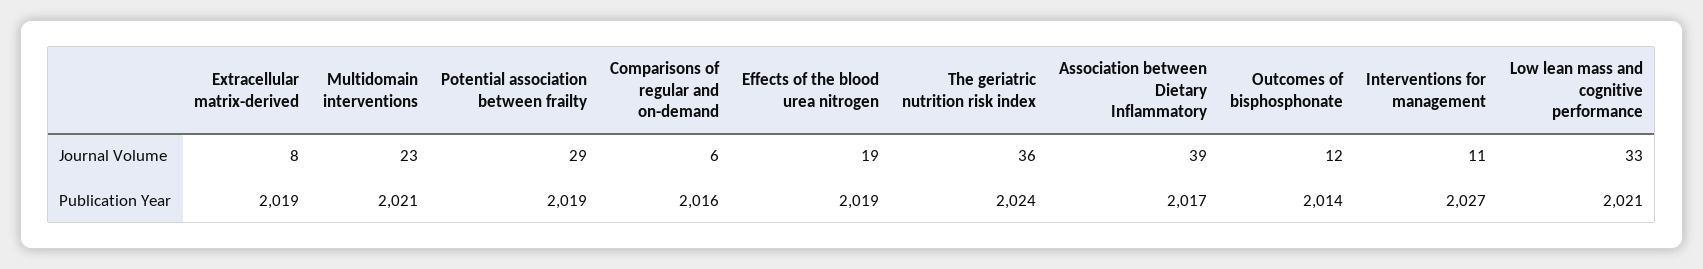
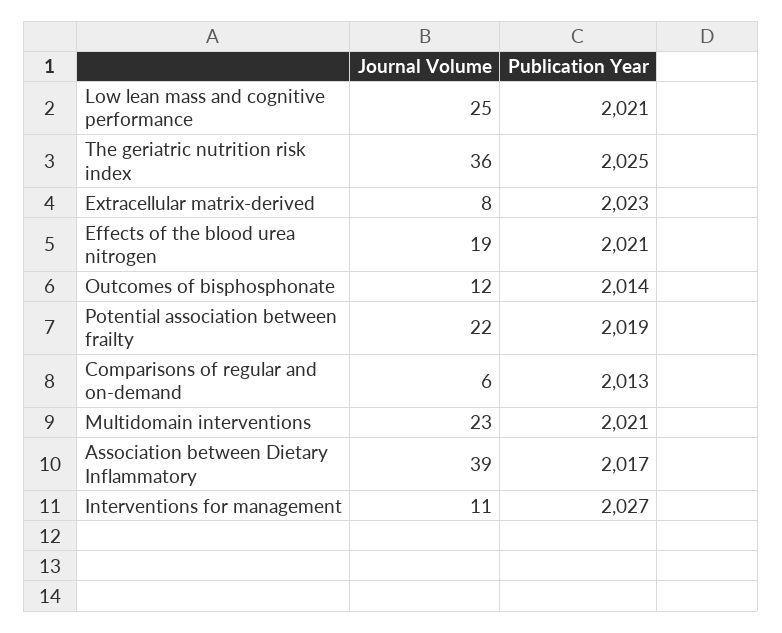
  {
    "Extracellular matrix-derived": {
      "Journal Volume": 8,
-     "Publication Year": 2019
+     "Publication Year": 2023
    },
    "Multidomain interventions": {
      "Journal Volume": 23,
      "Publication Year": 2021
    },
    "Potential association between frailty": {
-     "Journal Volume": 29,
+     "Journal Volume": 22,
      "Publication Year": 2019
    },
    "Comparisons of regular and on-demand": {
      "Journal Volume": 6,
-     "Publication Year": 2016
+     "Publication Year": 2013
    },
    "Effects of the blood urea nitrogen": {
      "Journal Volume": 19,
-     "Publication Year": 2019
+     "Publication Year": 2021
    },
    "The geriatric nutrition risk index": {
      "Journal Volume": 36,
-     "Publication Year": 2024
+     "Publication Year": 2025
    },
    "Association between Dietary Inflammatory": {
      "Journal Volume": 39,
      "Publication Year": 2017
    },
    "Outcomes of bisphosphonate": {
      "Journal Volume": 12,
      "Publication Year": 2014
    },
    "Interventions for management": {
      "Journal Volume": 11,
      "Publication Year": 2027
    },
    "Low lean mass and cognitive performance": {
-     "Journal Volume": 33,
+     "Journal Volume": 25,
      "Publication Year": 2021
    }
  }

